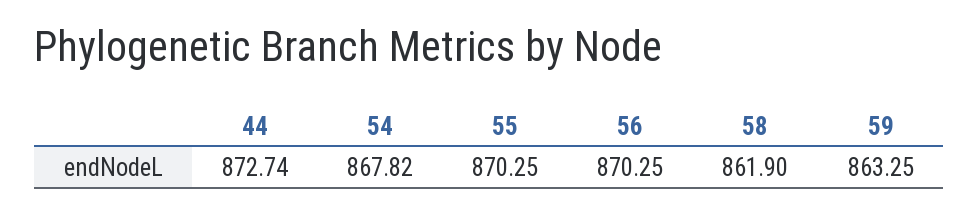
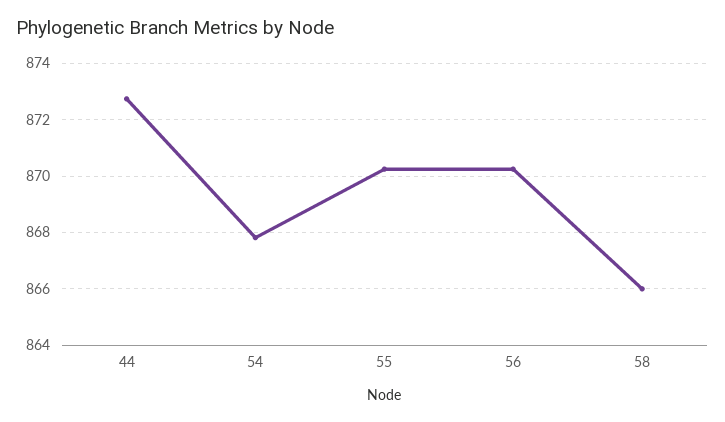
  {
    "44": 872.74,
    "54": 867.82,
    "55": 870.25,
    "56": 870.25,
-   "58": 861.9,
+   "58": 866
-   "59": 863.25
  }

